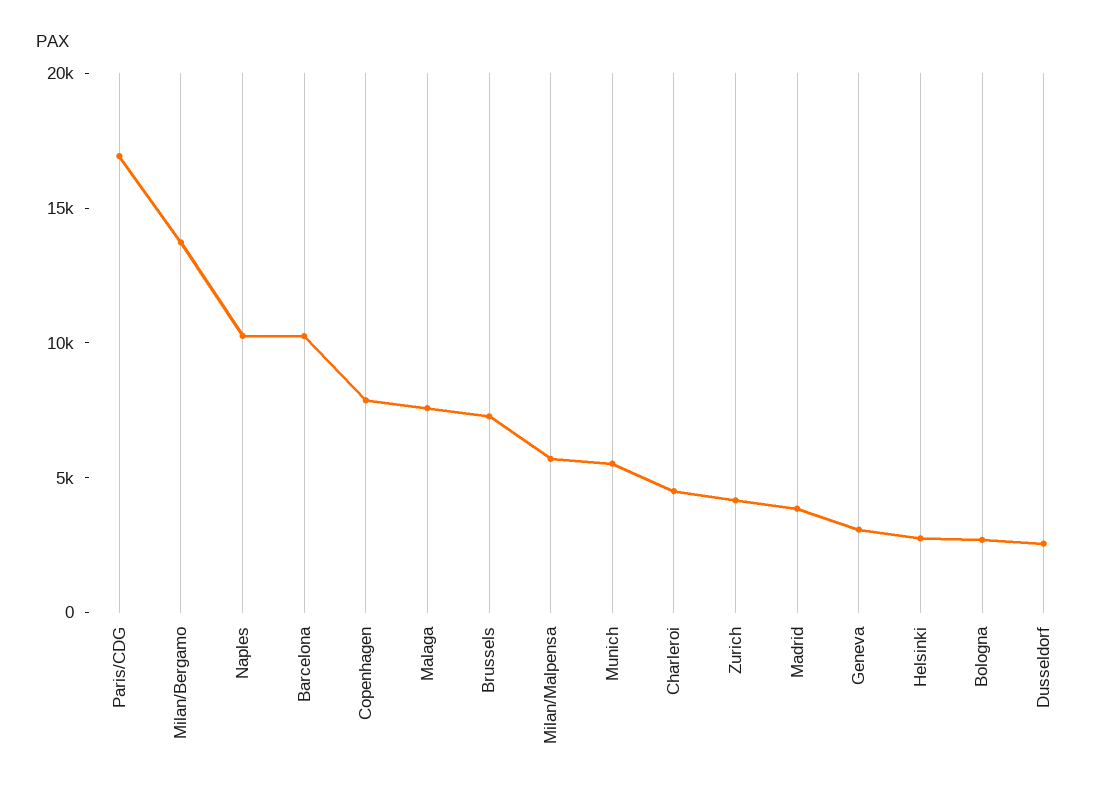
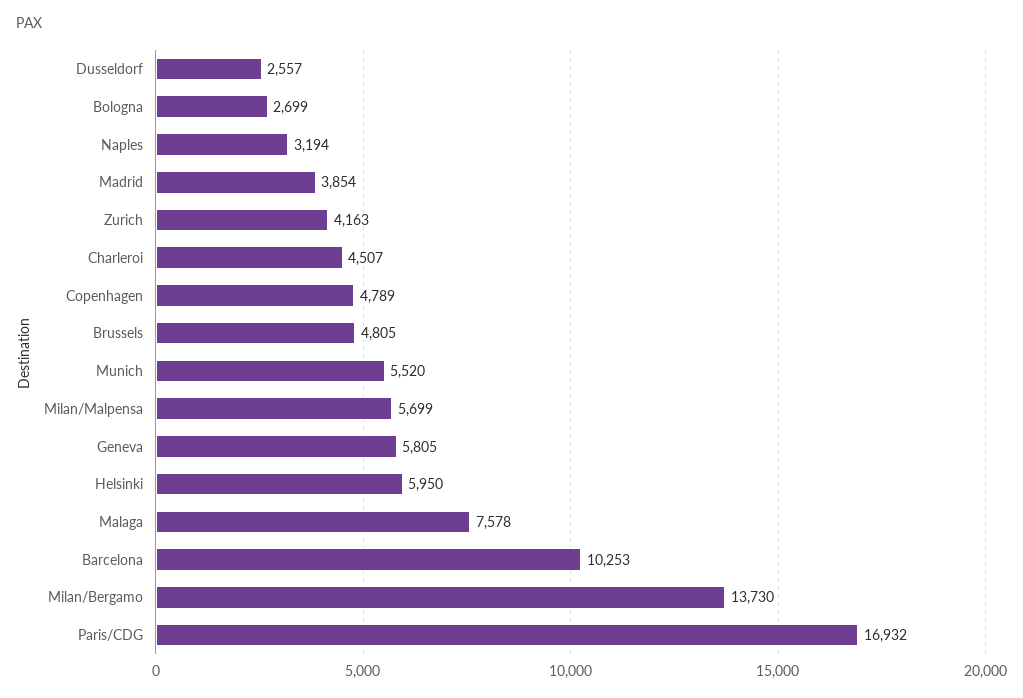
  {
    "Paris/CDG": 16932,
    "Milan/Bergamo": 13730,
-   "Naples": 10000,
+   "Naples": 3194,
    "Barcelona": 10253,
-   "Copenhagen": 8000,
+   "Copenhagen": 4789,
    "Malaga": 7578,
-   "Brussels": 7000,
+   "Brussels": 4805,
    "Milan/Malpensa": 5699,
    "Munich": 5520,
    "Charleroi": 4507,
    "Zurich": 4163,
    "Madrid": 3854,
-   "Geneva": 3000,
+   "Geneva": 5805,
-   "Helsinki": 3000,
+   "Helsinki": 5950,
    "Bologna": 2699,
    "Dusseldorf": 2557
  }

